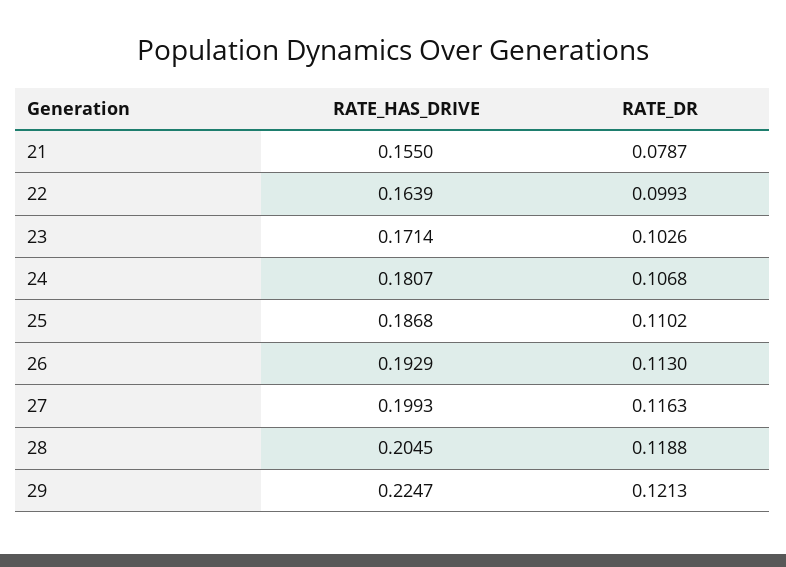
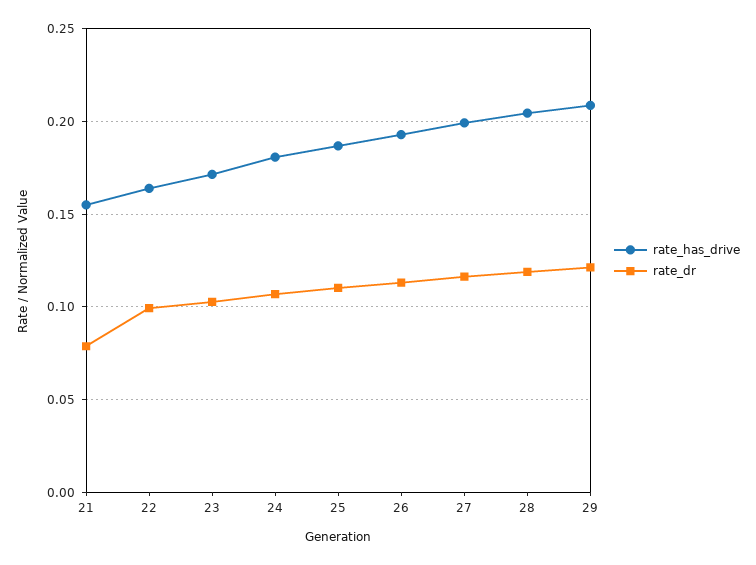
  {
    "RATE_HAS_DRIVE": {
      "21": 0.155,
      "22": 0.1639,
      "23": 0.1714,
      "24": 0.1807,
      "25": 0.1868,
      "26": 0.1929,
      "27": 0.1993,
      "28": 0.2045,
-     "29": 0.2247
+     "29": 0.21
    },
    "RATE_DR": {
      "21": 0.0787,
      "22": 0.0993,
      "23": 0.1026,
      "24": 0.1068,
      "25": 0.1102,
      "26": 0.113,
      "27": 0.1163,
      "28": 0.1188,
      "29": 0.1213
    }
  }

